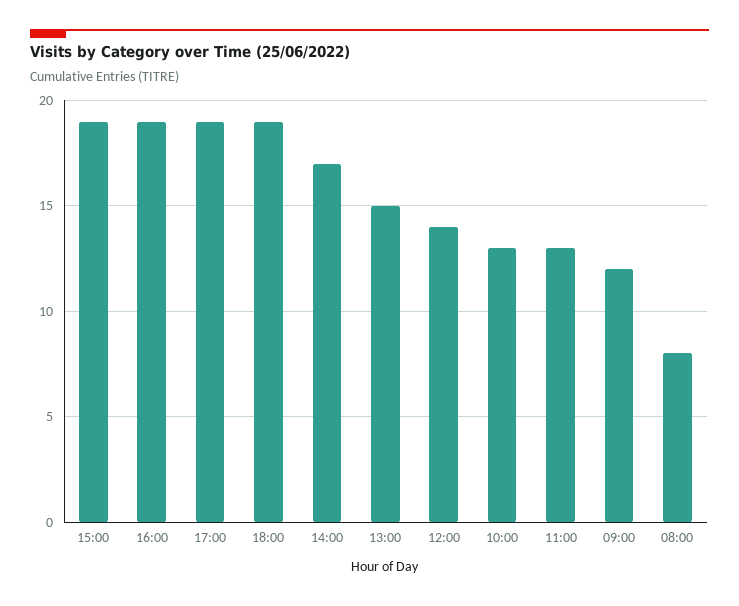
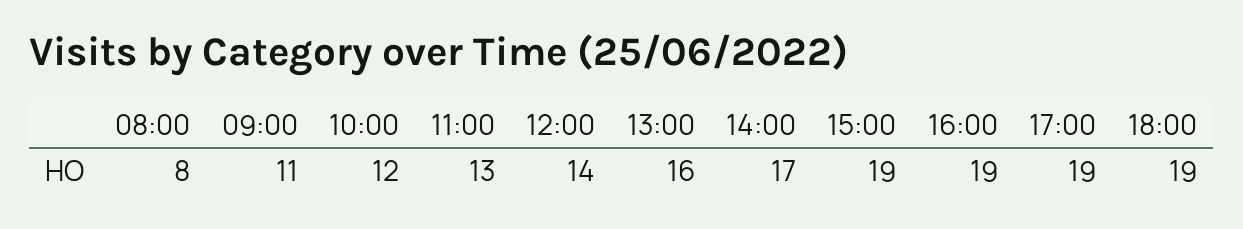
  {
    "15:00": 19,
    "16:00": 19,
    "17:00": 19,
    "18:00": 19,
    "14:00": 17,
-   "13:00": 15,
+   "13:00": 16,
    "12:00": 14,
-   "10:00": 13,
+   "10:00": 12,
    "11:00": 13,
-   "09:00": 12,
+   "09:00": 11,
    "08:00": 8
  }

